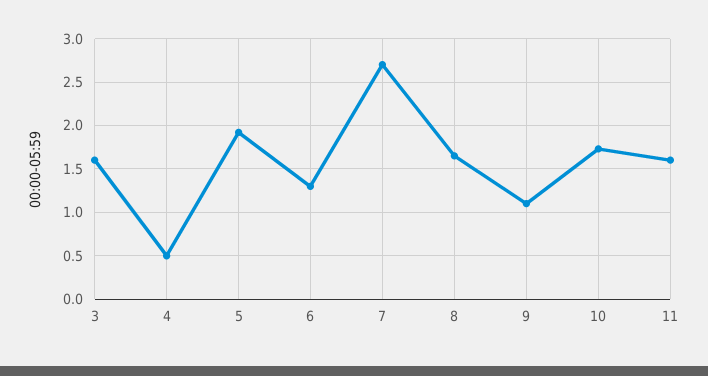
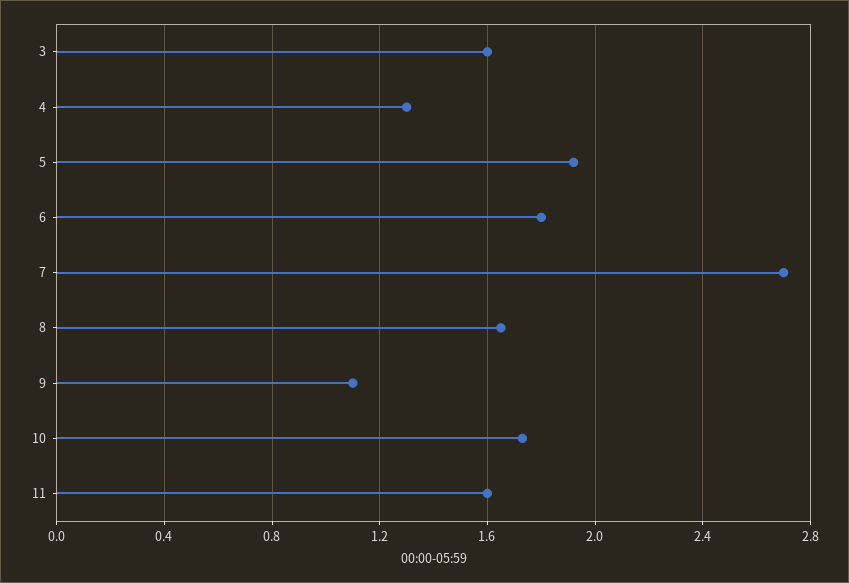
  {
    "3": 1.6,
-   "4": 0.5,
+   "4": 1.3,
    "5": 1.9,
-   "6": 1.3,
+   "6": 1.8,
    "7": 2.7,
    "8": 1.65,
    "9": 1.1,
    "10": 1.75,
    "11": 1.6
  }

